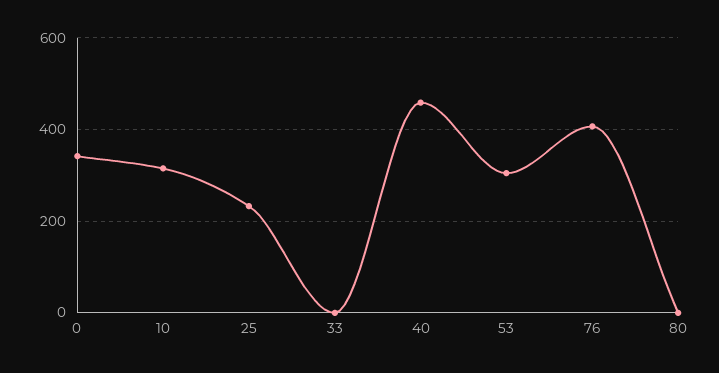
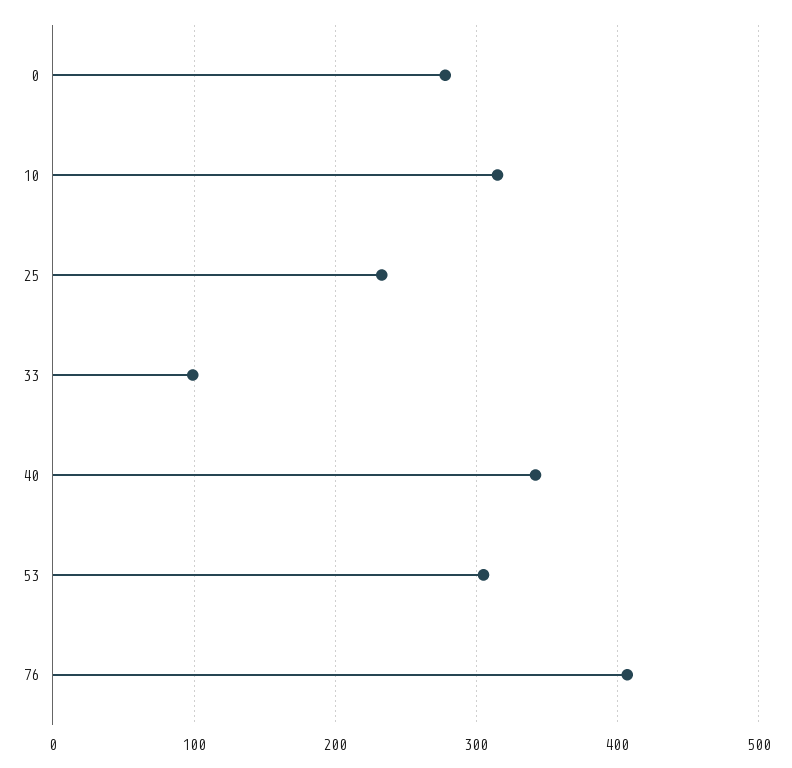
  {
-   "0": 340,
+   "0": 280,
    "10": 320,
    "25": 230,
-   "33": 0,
+   "33": 100,
-   "40": 460,
+   "40": 340,
    "53": 310,
-   "76": 410,
+   "76": 410
-   "80": 0
  }

